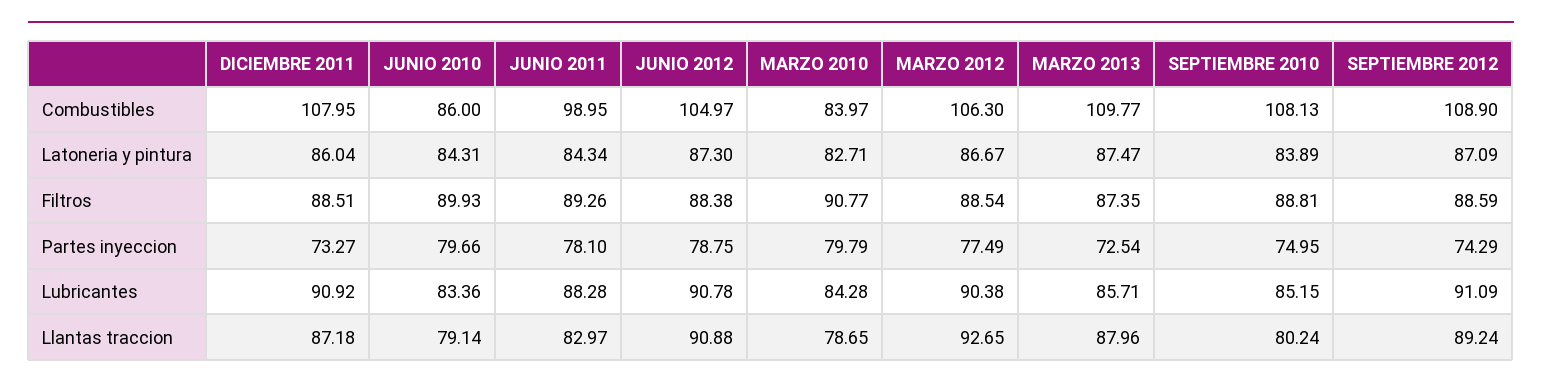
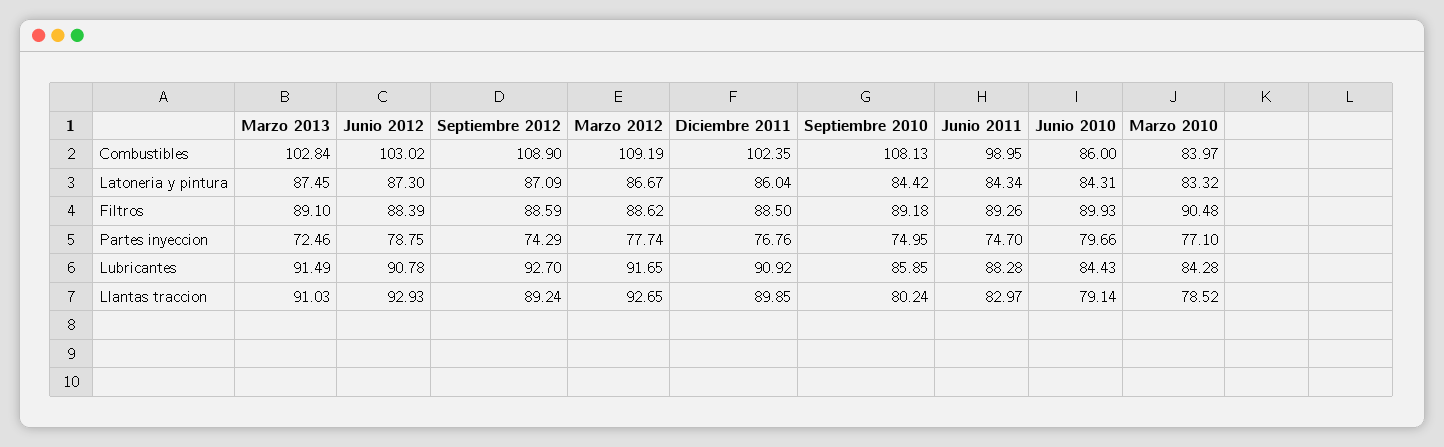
  {
    "DICIEMBRE 2011": {
-     "Combustibles": 107.95,
+     "Combustibles": 102.35,
      "Latoneria y pintura": 86.04,
-     "Filtros": 88.51,
+     "Filtros": 88.5,
-     "Partes inyeccion": 73.27,
+     "Partes inyeccion": 76.76,
      "Lubricantes": 90.92,
-     "Llantas traccion": 87.18
+     "Llantas traccion": 89.85
    },
    "JUNIO 2010": {
      "Combustibles": 86,
      "Latoneria y pintura": 84.31,
      "Filtros": 89.93,
      "Partes inyeccion": 79.66,
-     "Lubricantes": 83.36,
+     "Lubricantes": 84.43,
      "Llantas traccion": 79.14
    },
    "JUNIO 2011": {
      "Combustibles": 98.95,
      "Latoneria y pintura": 84.34,
      "Filtros": 89.26,
-     "Partes inyeccion": 78.1,
+     "Partes inyeccion": 74.7,
      "Lubricantes": 88.28,
      "Llantas traccion": 82.97
    },
    "JUNIO 2012": {
-     "Combustibles": 104.97,
+     "Combustibles": 103.02,
      "Latoneria y pintura": 87.3,
-     "Filtros": 88.38,
+     "Filtros": 88.39,
      "Partes inyeccion": 78.75,
      "Lubricantes": 90.78,
-     "Llantas traccion": 90.88
+     "Llantas traccion": 92.93
    },
    "MARZO 2010": {
      "Combustibles": 83.97,
-     "Latoneria y pintura": 82.71,
+     "Latoneria y pintura": 83.32,
-     "Filtros": 90.77,
+     "Filtros": 90.48,
-     "Partes inyeccion": 79.79,
+     "Partes inyeccion": 77.1,
      "Lubricantes": 84.28,
-     "Llantas traccion": 78.65
+     "Llantas traccion": 78.52
    },
    "MARZO 2012": {
-     "Combustibles": 106.3,
+     "Combustibles": 109.19,
      "Latoneria y pintura": 86.67,
-     "Filtros": 88.54,
+     "Filtros": 88.62,
-     "Partes inyeccion": 77.49,
+     "Partes inyeccion": 77.74,
-     "Lubricantes": 90.38,
+     "Lubricantes": 91.65,
      "Llantas traccion": 92.65
    },
    "MARZO 2013": {
-     "Combustibles": 109.77,
+     "Combustibles": 102.84,
-     "Latoneria y pintura": 87.47,
+     "Latoneria y pintura": 87.45,
-     "Filtros": 87.35,
+     "Filtros": 89.1,
-     "Partes inyeccion": 72.54,
+     "Partes inyeccion": 72.46,
-     "Lubricantes": 85.71,
+     "Lubricantes": 91.49,
-     "Llantas traccion": 87.96
+     "Llantas traccion": 91.03
    },
    "SEPTIEMBRE 2010": {
      "Combustibles": 108.13,
-     "Latoneria y pintura": 83.89,
+     "Latoneria y pintura": 84.42,
-     "Filtros": 88.81,
+     "Filtros": 89.18,
      "Partes inyeccion": 74.95,
-     "Lubricantes": 85.15,
+     "Lubricantes": 85.85,
      "Llantas traccion": 80.24
    },
    "SEPTIEMBRE 2012": {
      "Combustibles": 108.9,
      "Latoneria y pintura": 87.09,
      "Filtros": 88.59,
      "Partes inyeccion": 74.29,
-     "Lubricantes": 91.09,
+     "Lubricantes": 92.7,
      "Llantas traccion": 89.24
    }
  }

